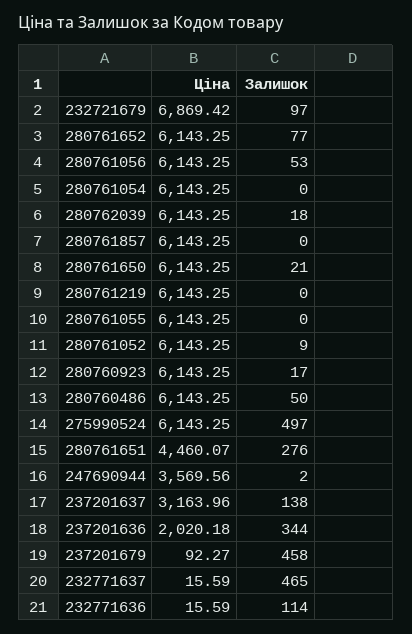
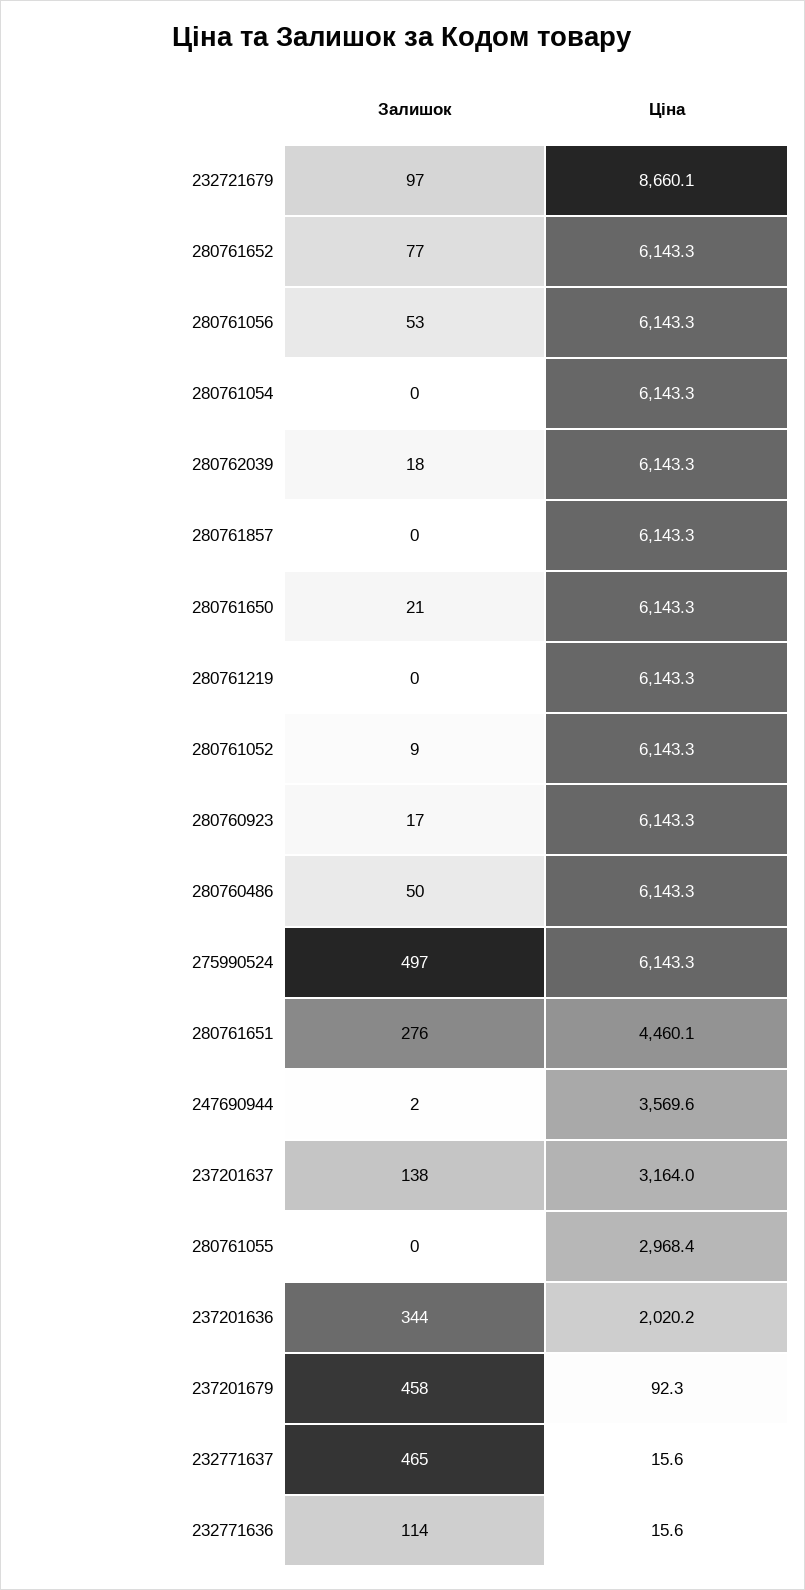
  {
    "Ціна": {
-     "232721679": 6869.42,
+     "232721679": 8660.1,
      "280761652": 6143.25,
      "280761056": 6143.25,
      "280761054": 6143.25,
      "280762039": 6143.25,
      "280761857": 6143.25,
      "280761650": 6143.25,
      "280761219": 6143.25,
-     "280761055": 6143.25,
+     "280761055": 2968.4,
      "280761052": 6143.25,
      "280760923": 6143.25,
      "280760486": 6143.25,
      "275990524": 6143.25,
      "280761651": 4460.07,
      "247690944": 3569.56,
      "237201637": 3163.96,
      "237201636": 2020.18,
      "237201679": 92.27,
      "232771637": 15.59,
      "232771636": 15.59
    },
    "Залишок": {
      "232721679": 97,
      "280761652": 77,
      "280761056": 53,
      "280761054": 0,
      "280762039": 18,
      "280761857": 0,
      "280761650": 21,
      "280761219": 0,
      "280761055": 0,
      "280761052": 9,
      "280760923": 17,
      "280760486": 50,
      "275990524": 497,
      "280761651": 276,
      "247690944": 2,
      "237201637": 138,
      "237201636": 344,
      "237201679": 458,
      "232771637": 465,
      "232771636": 114
    }
  }

